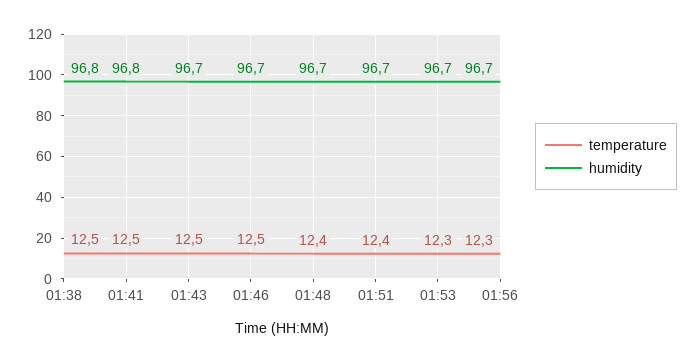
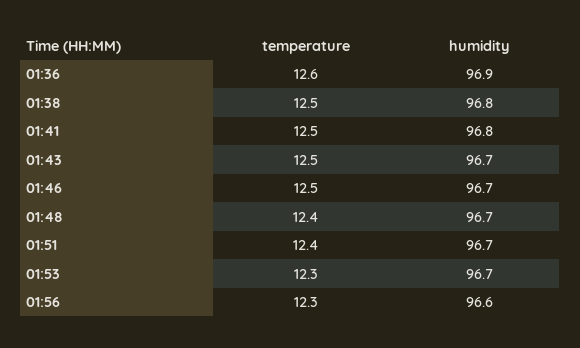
  {
    "temperature": {
      "01:38": 12.5,
      "01:41": 12.5,
      "01:43": 12.5,
      "01:46": 12.5,
      "01:48": 12.4,
      "01:51": 12.4,
      "01:53": 12.3,
-     "01:56": 12.3
+     "01:56": 12.3,
+     "01:36": 12.6
    },
    "humidity": {
      "01:38": 96.8,
      "01:41": 96.8,
      "01:43": 96.7,
      "01:46": 96.7,
      "01:48": 96.7,
      "01:51": 96.7,
      "01:53": 96.7,
-     "01:56": 96.7
+     "01:56": 96.6,
+     "01:36": 96.9
    }
  }

